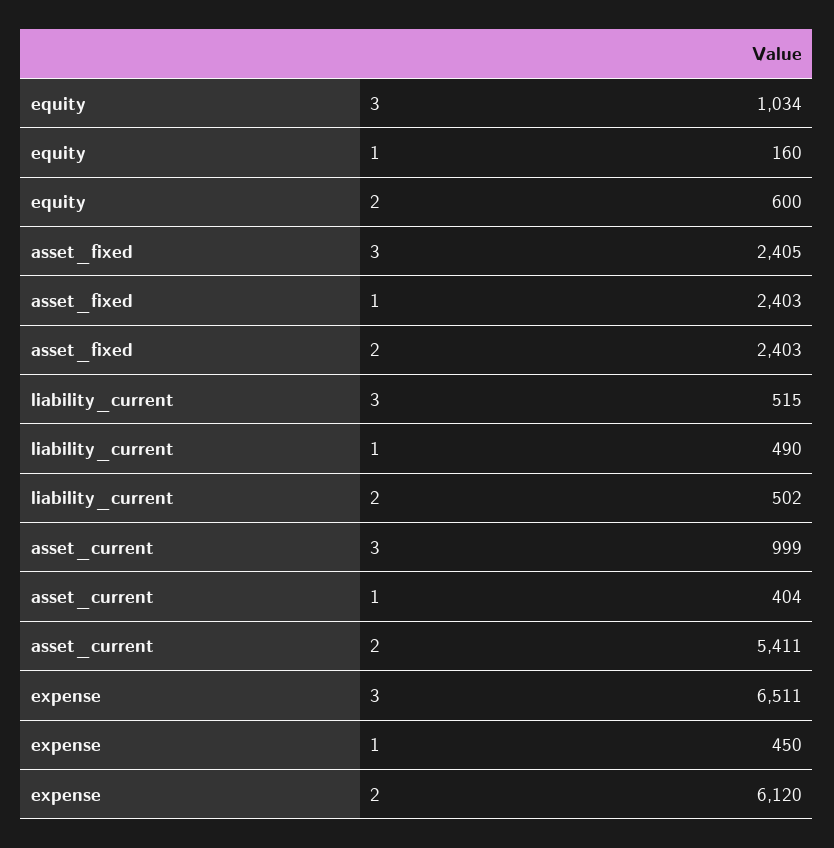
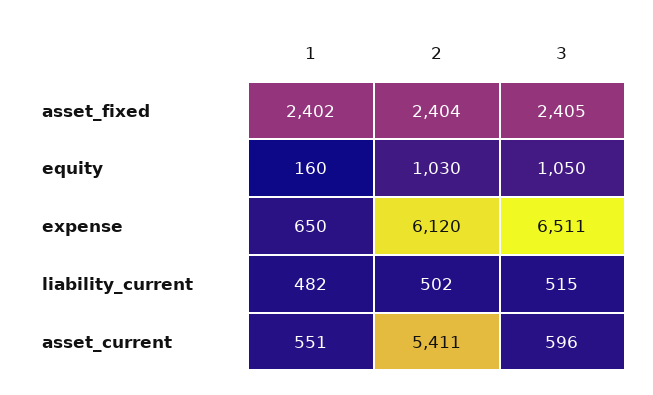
  {
    "equity": {
-     "3": 1034,
+     "3": 1050,
      "1": 160,
-     "2": 600
+     "2": 1030
    },
    "asset_fixed": {
      "3": 2405,
-     "1": 2403,
+     "1": 2402,
-     "2": 2403
+     "2": 2404
    },
    "liability_current": {
      "3": 515,
-     "1": 490,
+     "1": 482,
      "2": 502
    },
    "asset_current": {
-     "3": 999,
+     "3": 596,
-     "1": 404,
+     "1": 551,
      "2": 5411
    },
    "expense": {
      "3": 6511,
-     "1": 450,
+     "1": 650,
      "2": 6120
    }
  }

